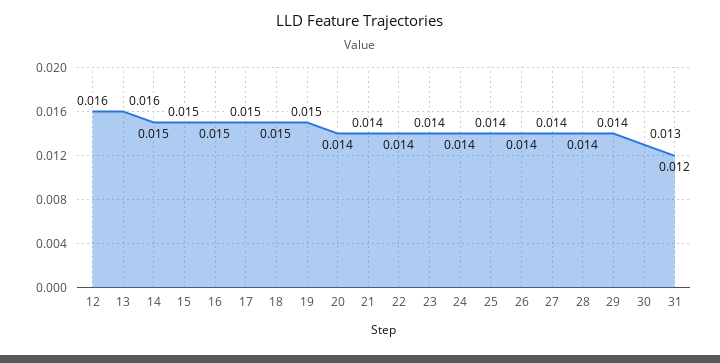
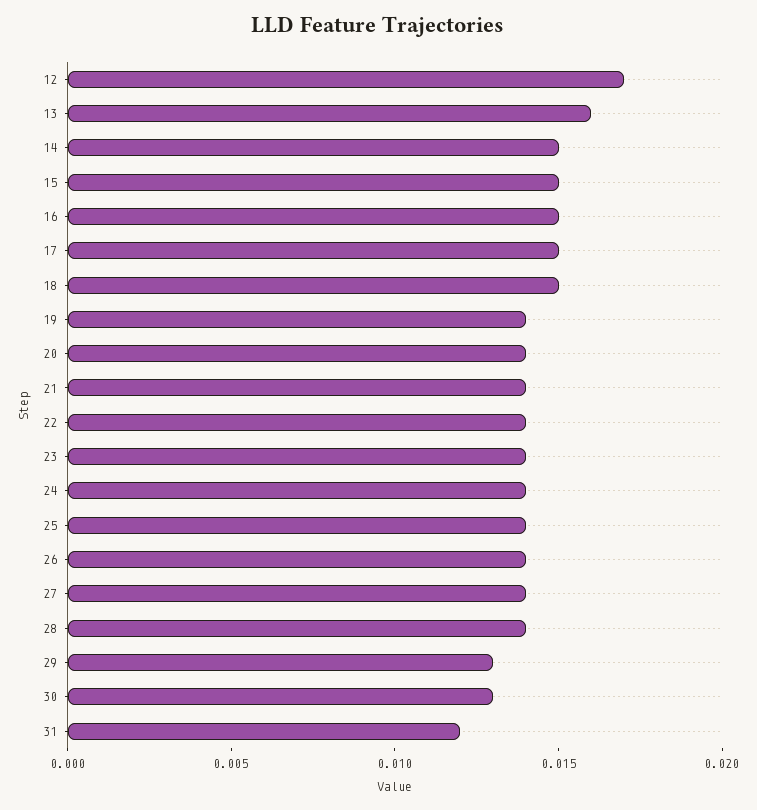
  {
-   "12": 0.016,
+   "12": 0.017,
    "13": 0.016,
    "14": 0.015,
    "15": 0.015,
    "16": 0.015,
    "17": 0.015,
    "18": 0.015,
-   "19": 0.015,
+   "19": 0.014,
    "20": 0.014,
    "21": 0.014,
    "22": 0.014,
    "23": 0.014,
    "24": 0.014,
    "25": 0.014,
    "26": 0.014,
    "27": 0.014,
    "28": 0.014,
-   "29": 0.014,
+   "29": 0.013,
    "30": 0.013,
    "31": 0.012
  }

